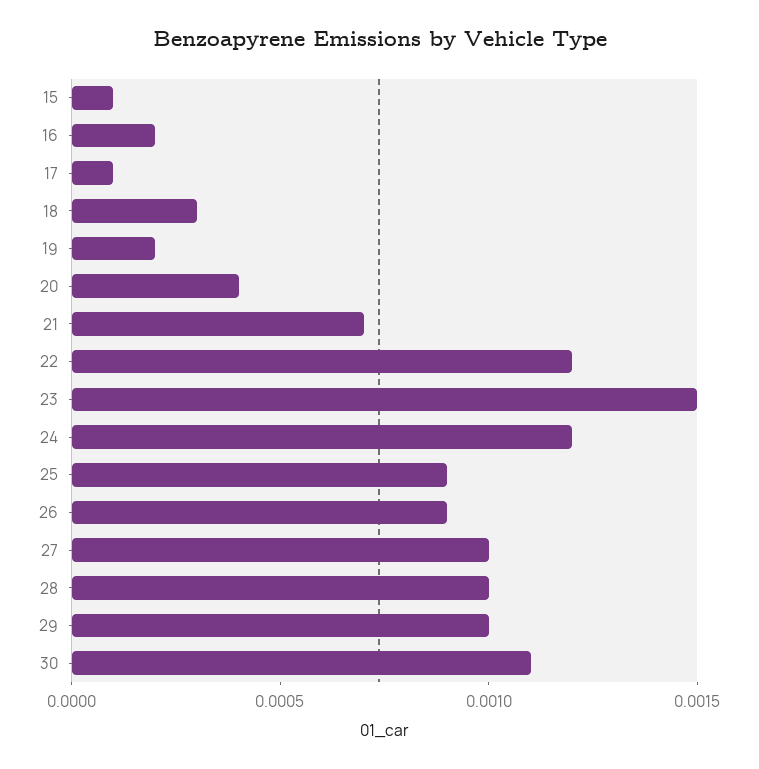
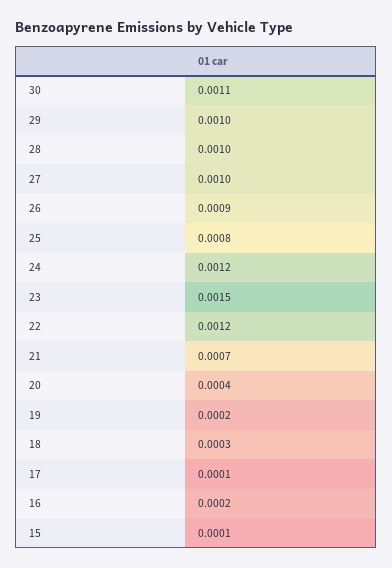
  {
    "15": 0.0001,
    "16": 0.0002,
    "17": 0.0001,
    "18": 0.0003,
    "19": 0.0002,
    "20": 0.0004,
    "21": 0.0007,
    "22": 0.0012,
    "23": 0.0015,
    "24": 0.0012,
-   "25": 0.0009,
+   "25": 0.0008,
    "26": 0.0009,
    "27": 0.001,
    "28": 0.001,
    "29": 0.001,
    "30": 0.0011
  }

